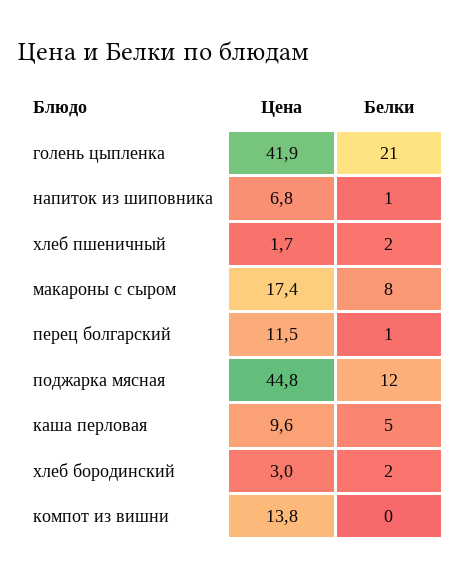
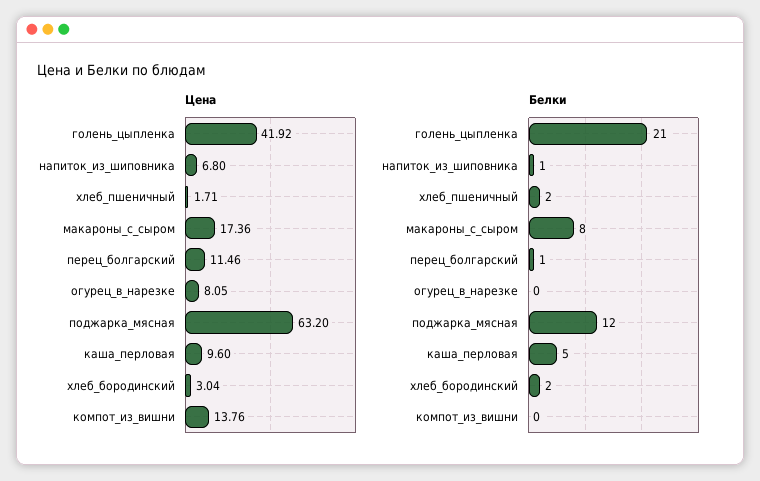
  {
    "Цена": {
      "голень цыпленка": 41.92,
      "напиток из шиповника": 6.8,
      "хлеб пшеничный": 1.71,
      "макароны с сыром": 17.36,
      "перец болгарский": 11.46,
-     "поджарка мясная": 44.8,
+     "поджарка мясная": 63.2,
      "каша перловая": 9.6,
      "хлеб бородинский": 3.04,
-     "компот из вишни": 13.76
+     "компот из вишни": 13.76,
+     "огурец_в_нарезке": 8.05
    },
    "Белки": {
      "голень цыпленка": 21,
      "напиток из шиповника": 1,
      "хлеб пшеничный": 2,
      "макароны с сыром": 8,
      "перец болгарский": 1,
      "поджарка мясная": 12,
      "каша перловая": 5,
      "хлеб бородинский": 2,
-     "компот из вишни": 0
+     "компот из вишни": 0,
+     "огурец_в_нарезке": 0
    }
  }

